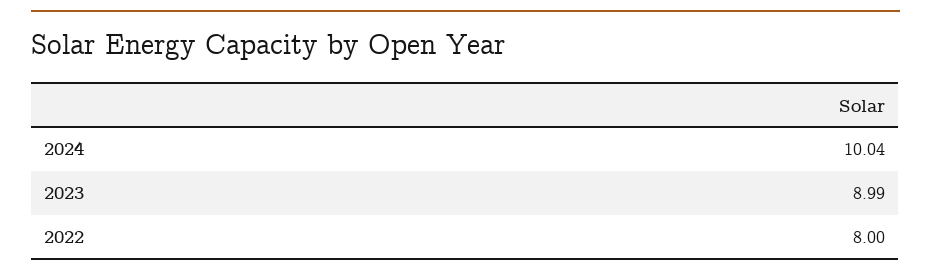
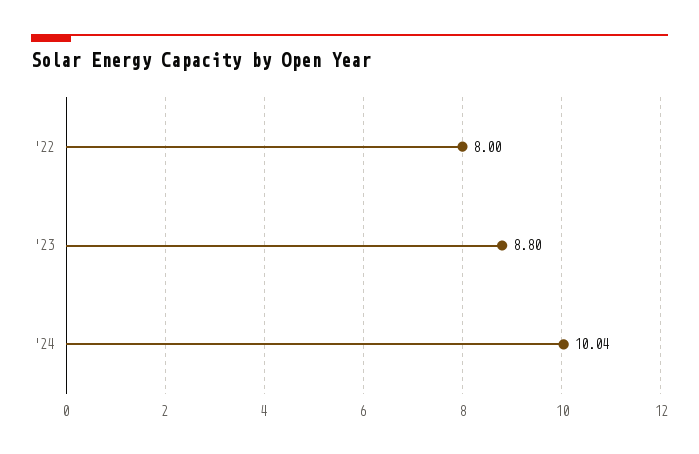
  {
    "2024": 10.04,
-   "2023": 8.99,
+   "2023": 8.8,
    "2022": 8
  }

